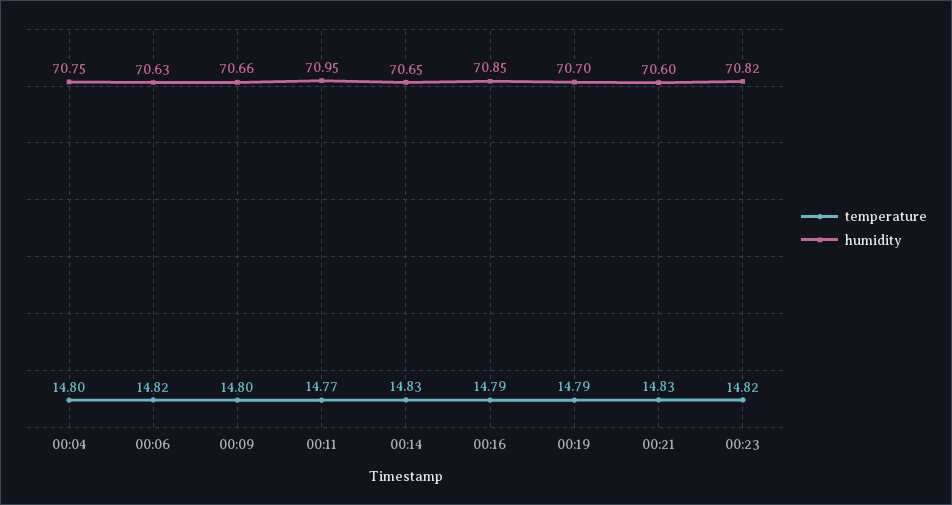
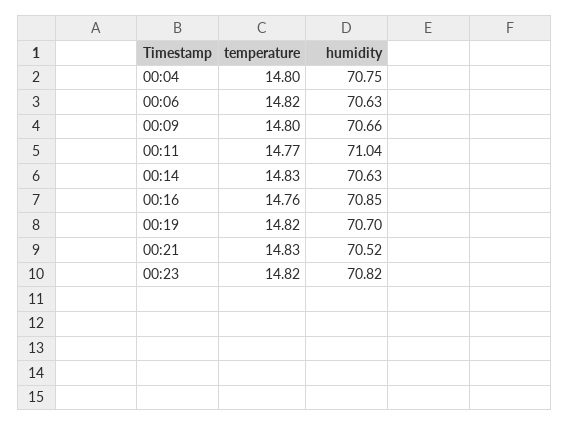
  {
    "temperature": {
      "00:04": 14.8,
      "00:06": 14.82,
      "00:09": 14.8,
      "00:11": 14.77,
      "00:14": 14.83,
-     "00:16": 14.79,
+     "00:16": 14.76,
-     "00:19": 14.79,
+     "00:19": 14.82,
      "00:21": 14.83,
      "00:23": 14.82
    },
    "humidity": {
      "00:04": 70.75,
      "00:06": 70.63,
      "00:09": 70.66,
-     "00:11": 70.95,
+     "00:11": 71.04,
-     "00:14": 70.65,
+     "00:14": 70.63,
      "00:16": 70.85,
      "00:19": 70.7,
-     "00:21": 70.6,
+     "00:21": 70.52,
      "00:23": 70.82
    }
  }

